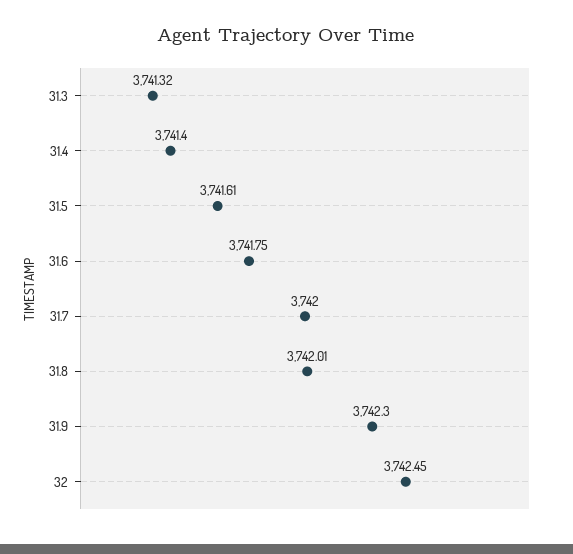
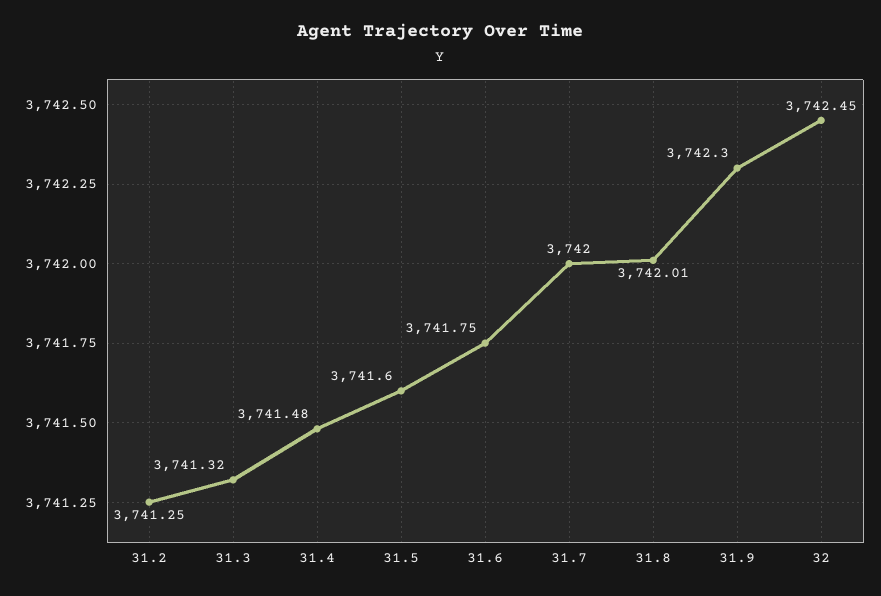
  {
    "31.3": 3741.32,
-   "31.4": 3741.4,
+   "31.4": 3741.48,
-   "31.5": 3741.61,
+   "31.5": 3741.6,
    "31.6": 3741.75,
    "31.7": 3742,
    "31.8": 3742.01,
    "31.9": 3742.3,
-   "32": 3742.45
+   "32": 3742.45,
+   "31.2": 3741.25
  }

